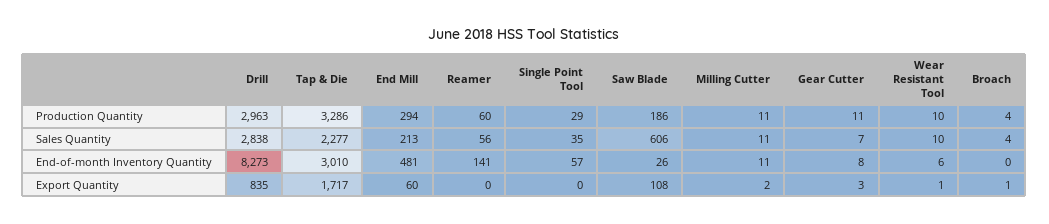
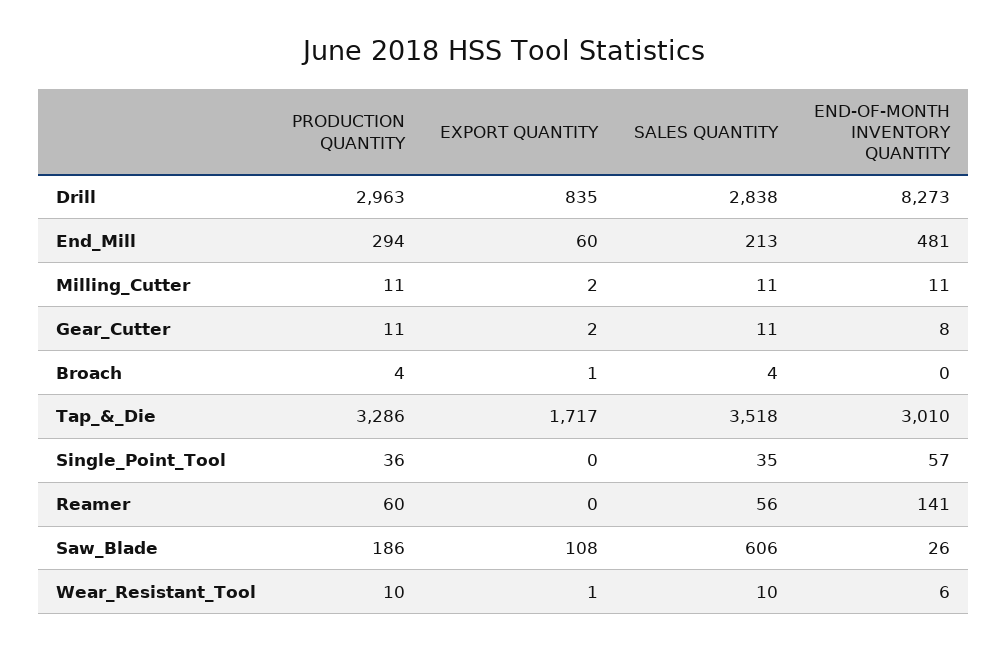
  {
    "Drill": {
      "Production Quantity": 2963,
      "Sales Quantity": 2838,
      "End-of-month Inventory Quantity": 8273,
      "Export Quantity": 835
    },
    "Tap & Die": {
      "Production Quantity": 3286,
-     "Sales Quantity": 2277,
+     "Sales Quantity": 3518,
      "End-of-month Inventory Quantity": 3010,
      "Export Quantity": 1717
    },
    "End Mill": {
      "Production Quantity": 294,
      "Sales Quantity": 213,
      "End-of-month Inventory Quantity": 481,
      "Export Quantity": 60
    },
    "Reamer": {
      "Production Quantity": 60,
      "Sales Quantity": 56,
      "End-of-month Inventory Quantity": 141,
      "Export Quantity": 0
    },
    "Single Point Tool": {
-     "Production Quantity": 29,
+     "Production Quantity": 36,
      "Sales Quantity": 35,
      "End-of-month Inventory Quantity": 57,
      "Export Quantity": 0
    },
    "Saw Blade": {
      "Production Quantity": 186,
      "Sales Quantity": 606,
      "End-of-month Inventory Quantity": 26,
      "Export Quantity": 108
    },
    "Milling Cutter": {
      "Production Quantity": 11,
      "Sales Quantity": 11,
      "End-of-month Inventory Quantity": 11,
      "Export Quantity": 2
    },
    "Gear Cutter": {
      "Production Quantity": 11,
-     "Sales Quantity": 7,
+     "Sales Quantity": 11,
      "End-of-month Inventory Quantity": 8,
-     "Export Quantity": 3
+     "Export Quantity": 2
    },
    "Wear Resistant Tool": {
      "Production Quantity": 10,
      "Sales Quantity": 10,
      "End-of-month Inventory Quantity": 6,
      "Export Quantity": 1
    },
    "Broach": {
      "Production Quantity": 4,
      "Sales Quantity": 4,
      "End-of-month Inventory Quantity": 0,
      "Export Quantity": 1
    }
  }

